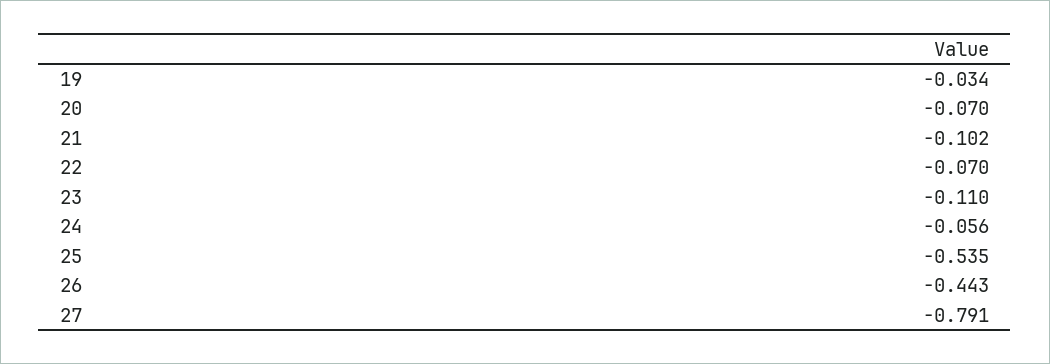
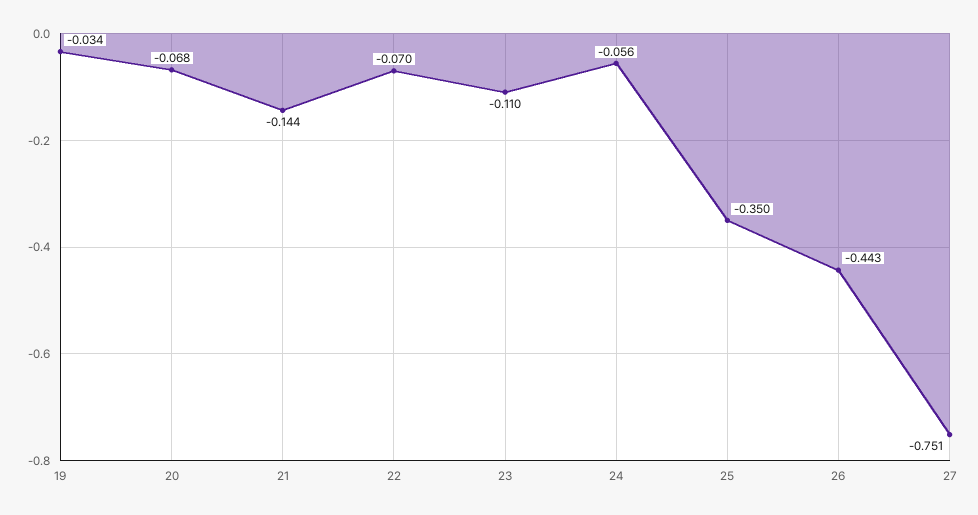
  {
    "19": -0.034,
-   "20": -0.07,
+   "20": -0.068,
-   "21": -0.102,
+   "21": -0.144,
    "22": -0.07,
    "23": -0.11,
    "24": -0.056,
-   "25": -0.535,
+   "25": -0.35,
    "26": -0.443,
-   "27": -0.791
+   "27": -0.751
  }

